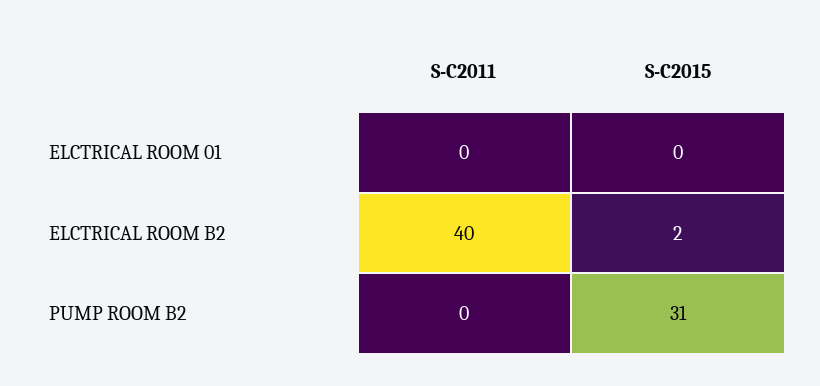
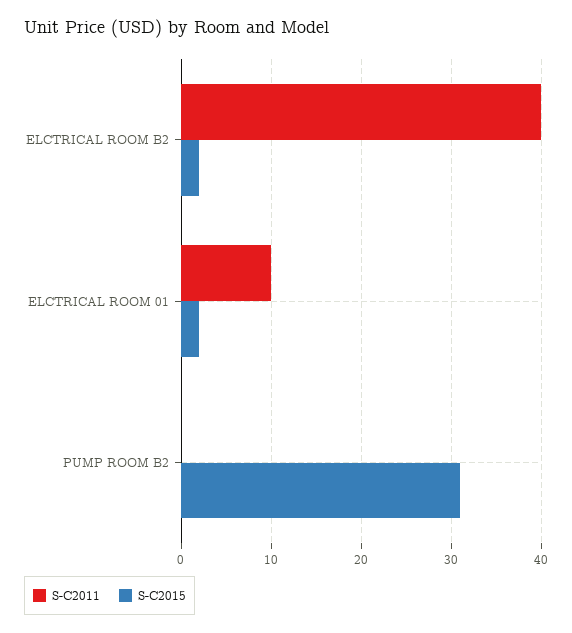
  {
    "S-C2011": {
-     "ELCTRICAL ROOM 01": 0,
+     "ELCTRICAL ROOM 01": 10,
      "ELCTRICAL ROOM B2": 40,
      "PUMP ROOM B2": 0
    },
    "S-C2015": {
-     "ELCTRICAL ROOM 01": 0,
+     "ELCTRICAL ROOM 01": 2,
      "ELCTRICAL ROOM B2": 2,
      "PUMP ROOM B2": 31
    }
  }

